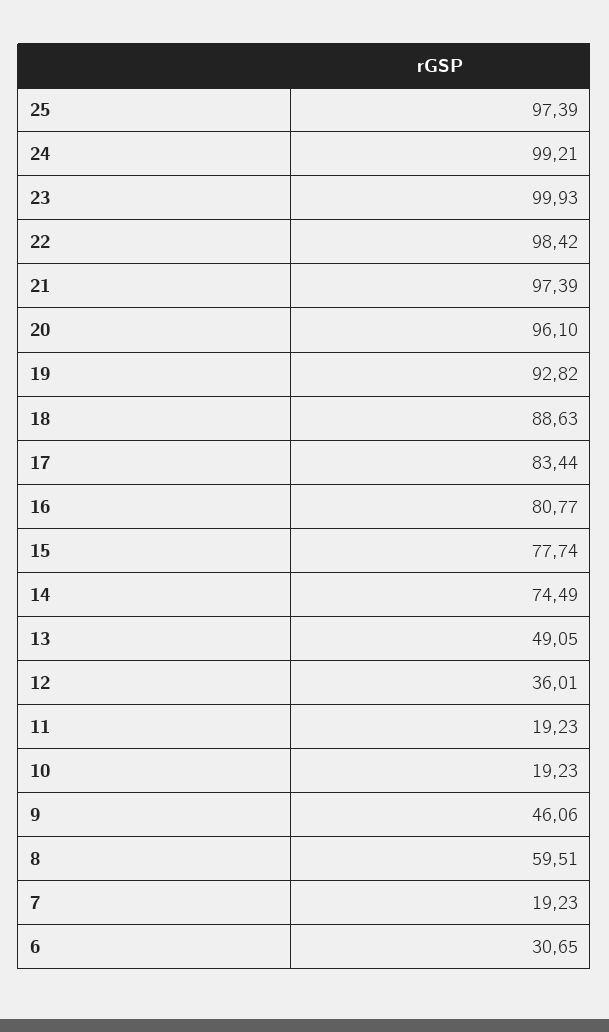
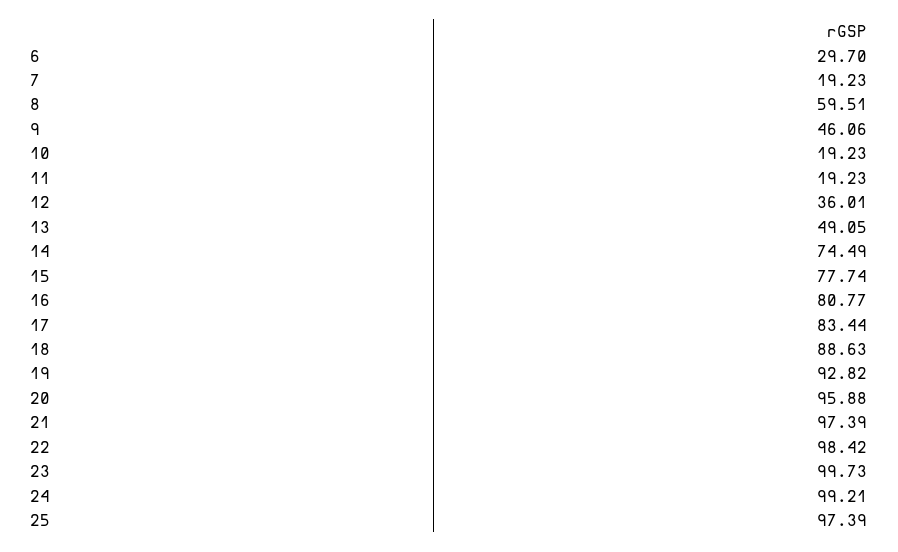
  {
    "25": 97.39,
    "24": 99.21,
-   "23": 99.93,
+   "23": 99.73,
    "22": 98.42,
    "21": 97.39,
-   "20": 96.1,
+   "20": 95.88,
    "19": 92.82,
    "18": 88.63,
    "17": 83.44,
    "16": 80.77,
    "15": 77.74,
    "14": 74.49,
    "13": 49.05,
    "12": 36.01,
    "11": 19.23,
    "10": 19.23,
    "9": 46.06,
    "8": 59.51,
    "7": 19.23,
-   "6": 30.65
+   "6": 29.7
  }

